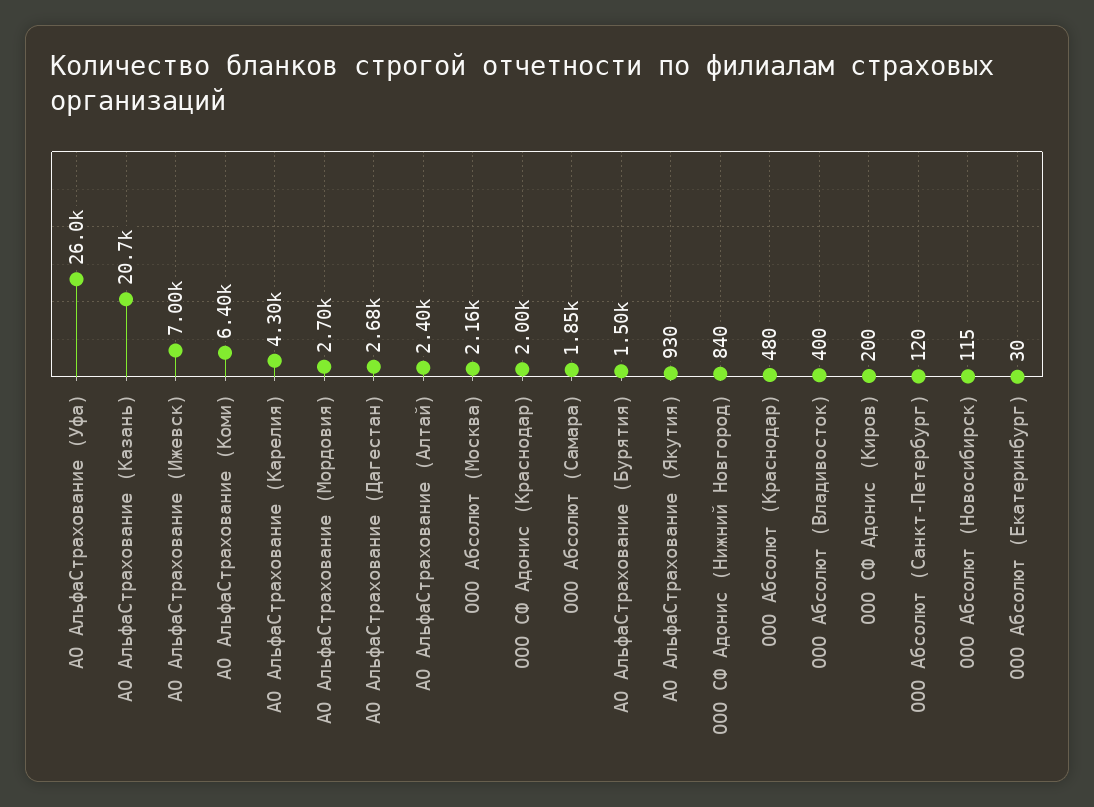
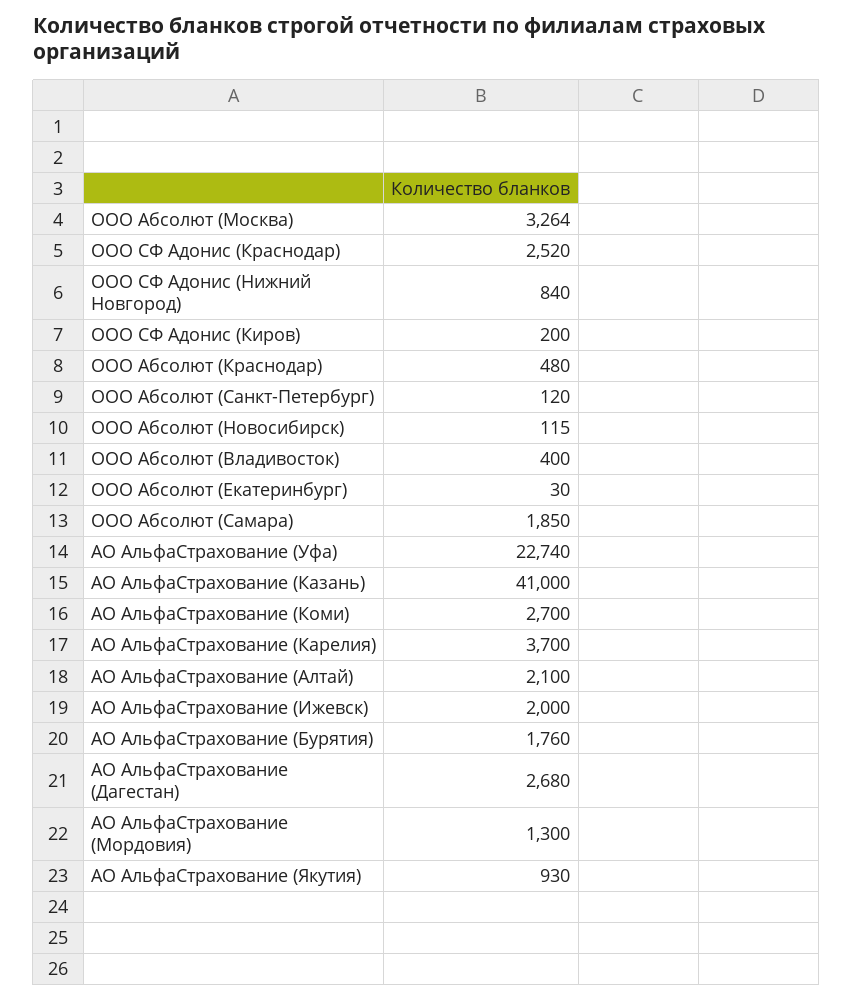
  {
-   "АО АльфаСтрахование (Уфа)": 26000,
+   "АО АльфаСтрахование (Уфа)": 22740,
-   "АО АльфаСтрахование (Казань)": 20700,
+   "АО АльфаСтрахование (Казань)": 41000,
-   "АО АльфаСтрахование (Ижевск)": 7000,
+   "АО АльфаСтрахование (Ижевск)": 2000,
-   "АО АльфаСтрахование (Коми)": 6400,
+   "АО АльфаСтрахование (Коми)": 2700,
-   "АО АльфаСтрахование (Карелия)": 4300,
+   "АО АльфаСтрахование (Карелия)": 3700,
-   "АО АльфаСтрахование (Мордовия)": 2700,
+   "АО АльфаСтрахование (Мордовия)": 1300,
    "АО АльфаСтрахование (Дагестан)": 2680,
-   "АО АльфаСтрахование (Алтай)": 2400,
+   "АО АльфаСтрахование (Алтай)": 2100,
-   "ООО Абсолют (Москва)": 2160,
+   "ООО Абсолют (Москва)": 3264,
-   "ООО СФ Адонис (Краснодар)": 2000,
+   "ООО СФ Адонис (Краснодар)": 2520,
    "ООО Абсолют (Самара)": 1850,
-   "АО АльфаСтрахование (Бурятия)": 1500,
+   "АО АльфаСтрахование (Бурятия)": 1760,
    "АО АльфаСтрахование (Якутия)": 930,
    "ООО СФ Адонис (Нижний Новгород)": 840,
    "ООО Абсолют (Краснодар)": 480,
    "ООО Абсолют (Владивосток)": 400,
    "ООО СФ Адонис (Киров)": 200,
    "ООО Абсолют (Санкт-Петербург)": 120,
    "ООО Абсолют (Новосибирск)": 115,
    "ООО Абсолют (Екатеринбург)": 30
  }

